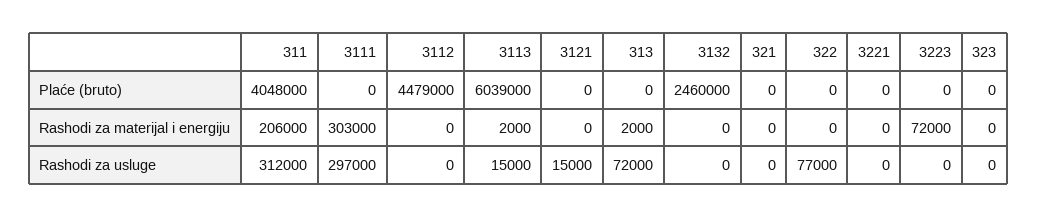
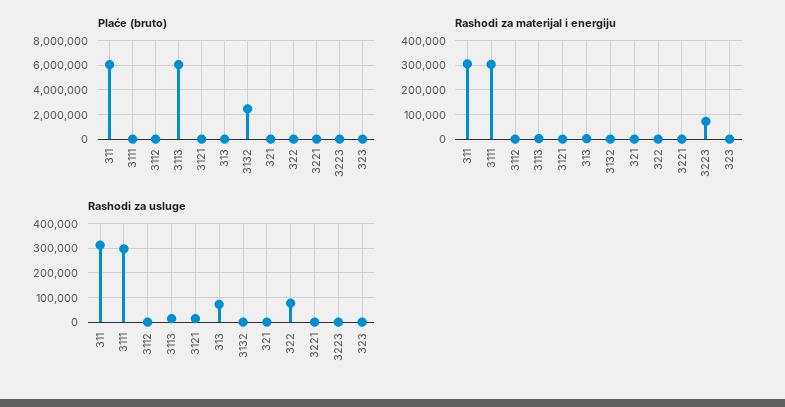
  {
    "Plaće (bruto)": {
-     "311": 4048000,
+     "311": 6000000,
      "3111": 0,
-     "3112": 4479000,
+     "3112": 0,
      "3113": 6039000,
      "3121": 0,
      "313": 0,
      "3132": 2460000,
      "321": 0,
      "322": 0,
      "3221": 0,
      "3223": 0,
      "323": 0
    },
    "Rashodi za materijal i energiju": {
-     "311": 206000,
+     "311": 300000,
      "3111": 303000,
      "3112": 0,
      "3113": 2000,
      "3121": 0,
      "313": 2000,
      "3132": 0,
      "321": 0,
      "322": 0,
      "3221": 0,
      "3223": 72000,
      "323": 0
    },
    "Rashodi za usluge": {
      "311": 312000,
      "3111": 297000,
      "3112": 0,
      "3113": 15000,
      "3121": 15000,
      "313": 72000,
      "3132": 0,
      "321": 0,
      "322": 77000,
      "3221": 0,
      "3223": 0,
      "323": 0
    }
  }

